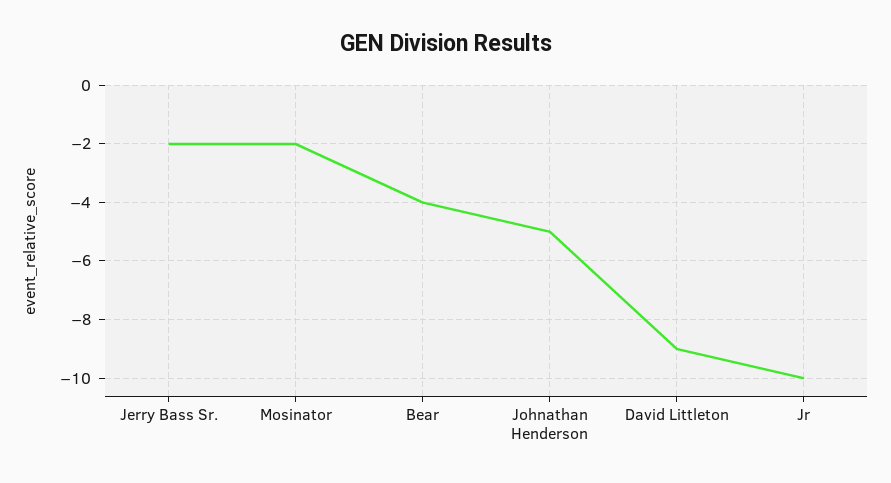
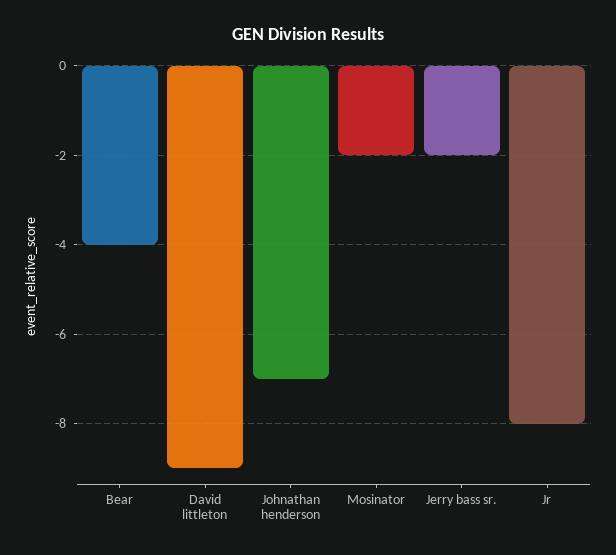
  {
    "Jerry Bass Sr.": -2,
    "Mosinator": -2,
    "Bear": -4,
-   "Johnathan Henderson": -5,
+   "Johnathan Henderson": -7,
    "David Littleton": -9,
-   "Jr": -10
+   "Jr": -8
  }

